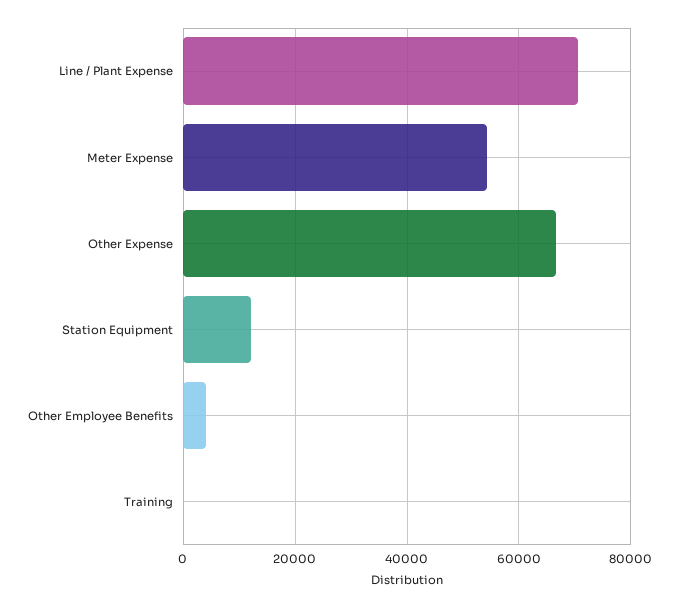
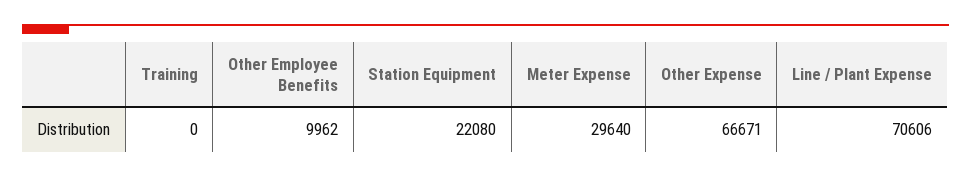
  {
    "Line / Plant Expense": 70606,
-   "Meter Expense": 54000,
+   "Meter Expense": 29640,
    "Other Expense": 66671,
-   "Station Equipment": 12000,
+   "Station Equipment": 22080,
-   "Other Employee Benefits": 4000,
+   "Other Employee Benefits": 9962,
    "Training": 0
  }

